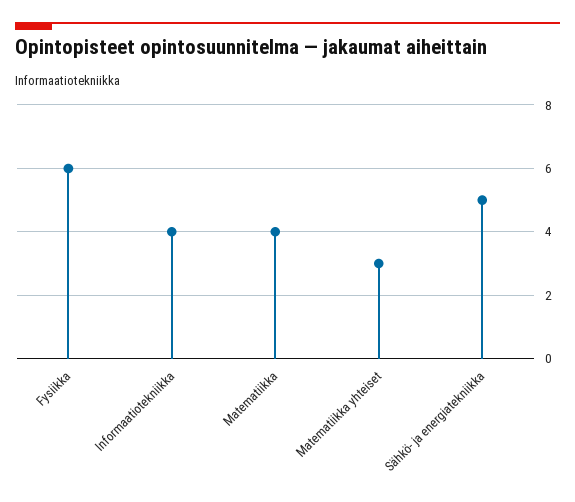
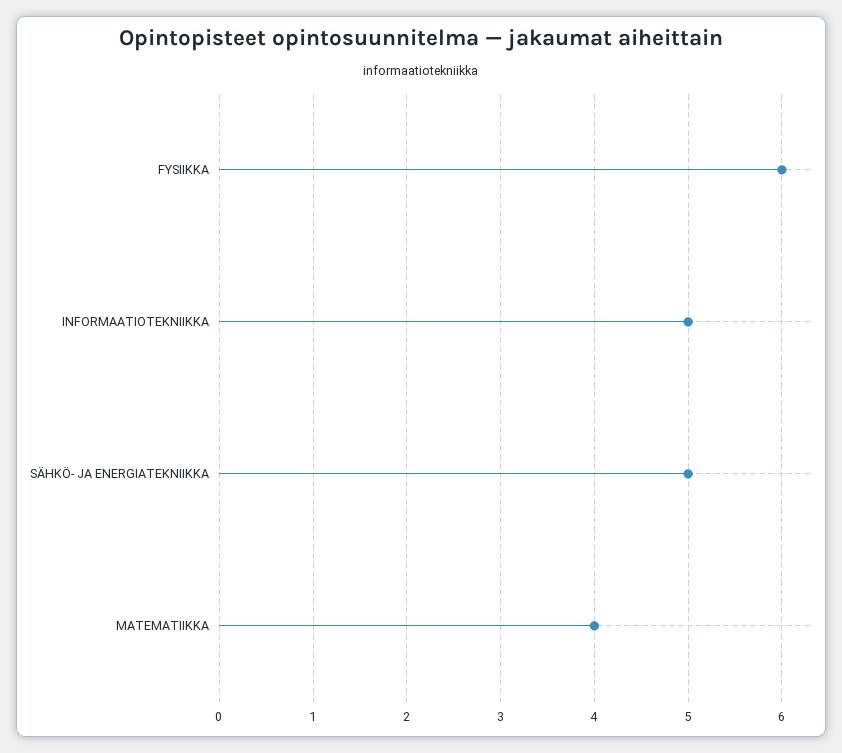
  {
    "Fysiikka": 6,
-   "Informaatiotekniikka": 4,
+   "Informaatiotekniikka": 5,
    "Matematiikka": 4,
-   "Matematiikka yhteiset": 3,
    "Sähkö- ja energiatekniikka": 5
  }

